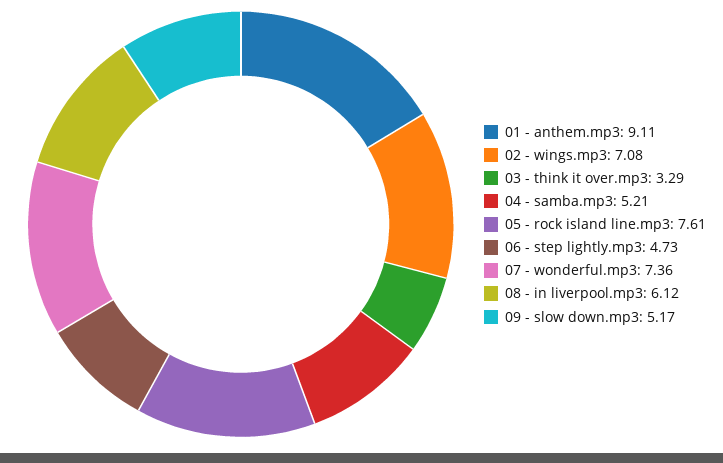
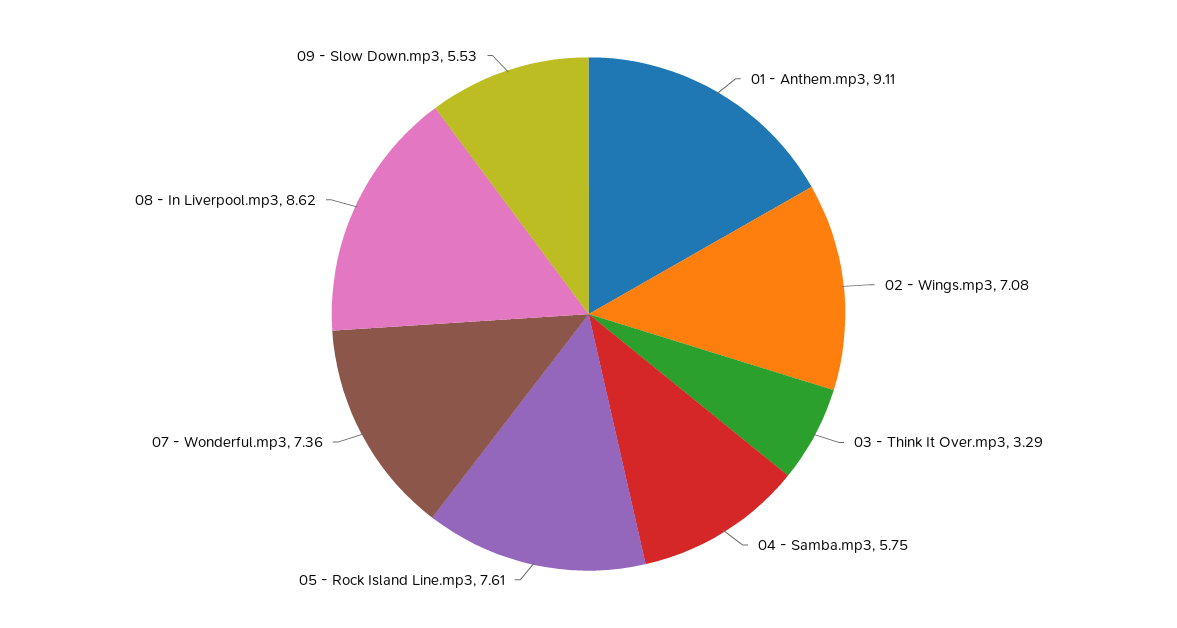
  {
    "01 - anthem.mp3": 9.11,
    "02 - wings.mp3": 7.08,
    "03 - think it over.mp3": 3.29,
-   "04 - samba.mp3": 5.21,
+   "04 - samba.mp3": 5.75,
    "05 - rock island line.mp3": 7.61,
-   "06 - step lightly.mp3": 4.73,
    "07 - wonderful.mp3": 7.36,
-   "08 - in liverpool.mp3": 6.12,
+   "08 - in liverpool.mp3": 8.62,
-   "09 - slow down.mp3": 5.17
+   "09 - slow down.mp3": 5.53
  }

